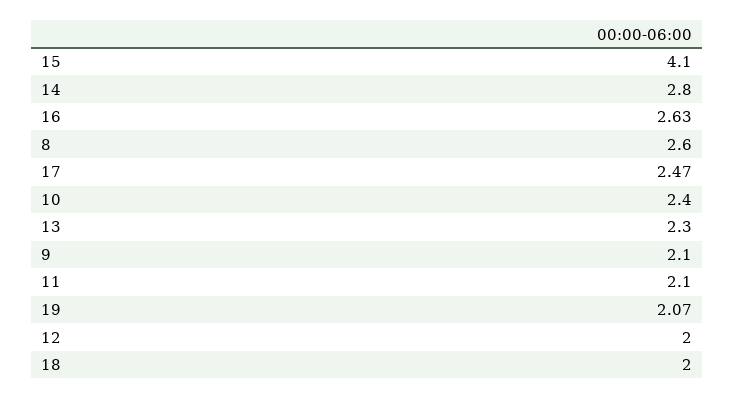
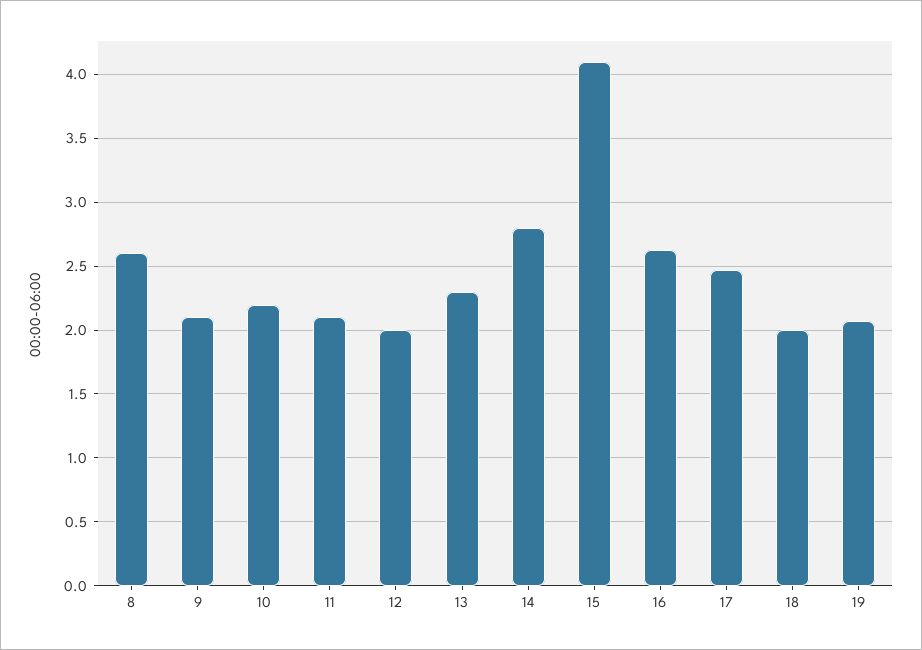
  {
    "15": 4.1,
    "14": 2.8,
    "16": 2.63,
    "8": 2.6,
    "17": 2.47,
-   "10": 2.4,
+   "10": 2.2,
    "13": 2.3,
    "9": 2.1,
    "11": 2.1,
    "19": 2.07,
    "12": 2,
    "18": 2
  }

